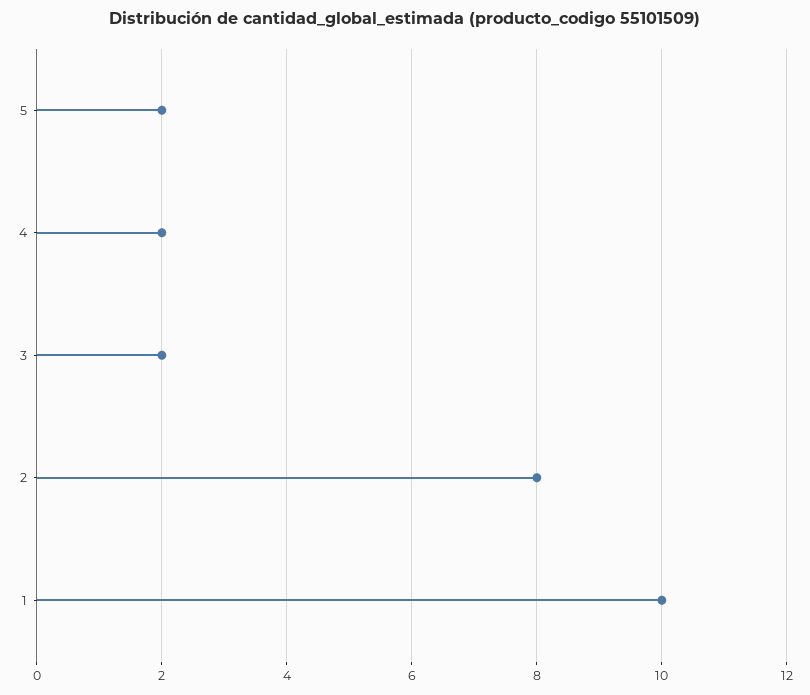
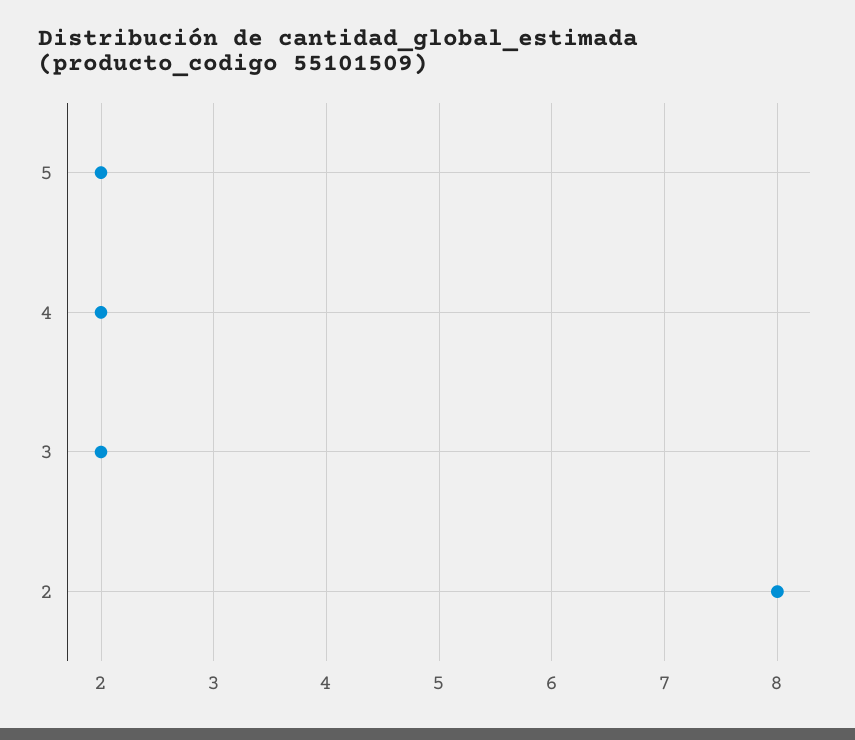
  {
    "5": 2,
    "4": 2,
    "3": 2,
-   "2": 8,
+   "2": 8
-   "1": 10
  }

